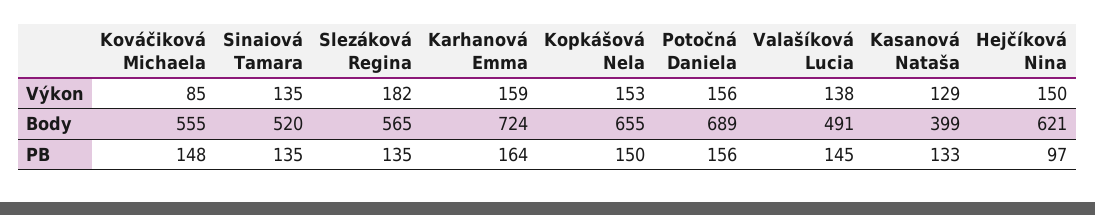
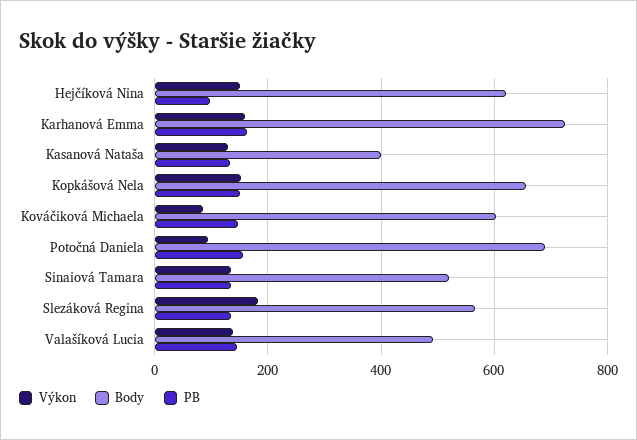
  {
    "Výkon": {
      "Kováčiková Michaela": 85,
      "Sinaiová Tamara": 135,
      "Slezáková Regina": 182,
      "Karhanová Emma": 159,
      "Kopkášová Nela": 153,
-     "Potočná Daniela": 156,
+     "Potočná Daniela": 100,
      "Valašíková Lucia": 138,
      "Kasanová Nataša": 129,
      "Hejčíková Nina": 150
    },
    "Body": {
-     "Kováčiková Michaela": 555,
+     "Kováčiková Michaela": 600,
      "Sinaiová Tamara": 520,
      "Slezáková Regina": 565,
      "Karhanová Emma": 724,
      "Kopkášová Nela": 655,
      "Potočná Daniela": 689,
      "Valašíková Lucia": 491,
      "Kasanová Nataša": 399,
      "Hejčíková Nina": 621
    },
    "PB": {
      "Kováčiková Michaela": 148,
      "Sinaiová Tamara": 135,
      "Slezáková Regina": 135,
      "Karhanová Emma": 164,
      "Kopkášová Nela": 150,
      "Potočná Daniela": 156,
      "Valašíková Lucia": 145,
      "Kasanová Nataša": 133,
      "Hejčíková Nina": 97
    }
  }

